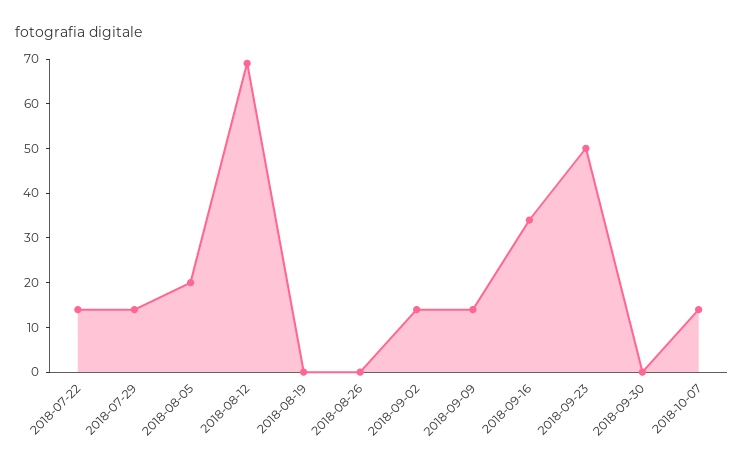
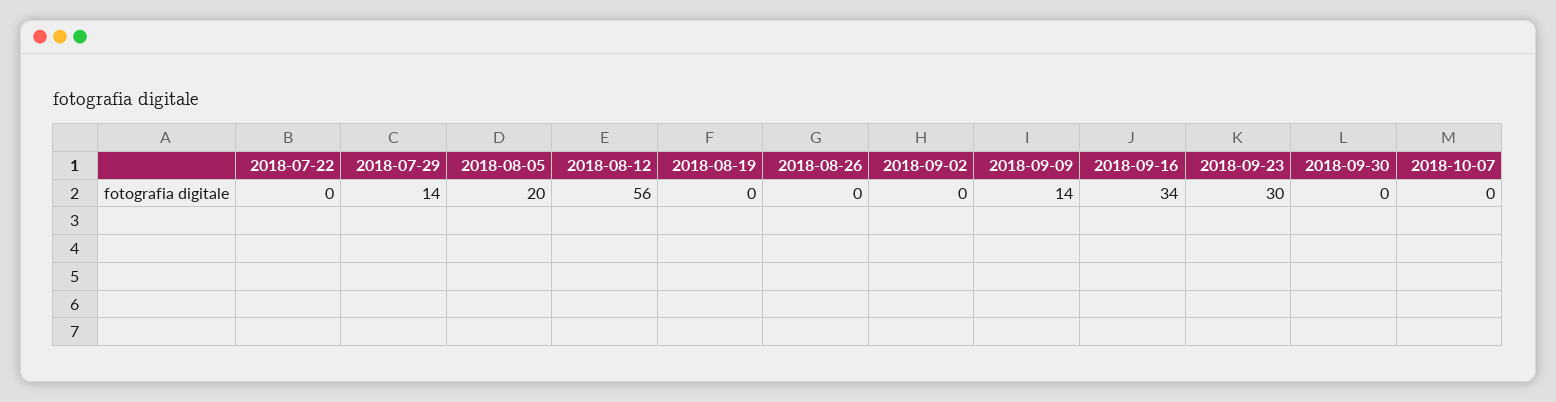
  {
-   "2018-07-22": 15,
+   "2018-07-22": 0,
    "2018-07-29": 14,
    "2018-08-05": 20,
-   "2018-08-12": 70,
+   "2018-08-12": 56,
    "2018-08-19": 0,
    "2018-08-26": 0,
-   "2018-09-02": 15,
+   "2018-09-02": 0,
    "2018-09-09": 14,
    "2018-09-16": 34,
-   "2018-09-23": 50,
+   "2018-09-23": 30,
    "2018-09-30": 0,
-   "2018-10-07": 15
+   "2018-10-07": 0
  }

